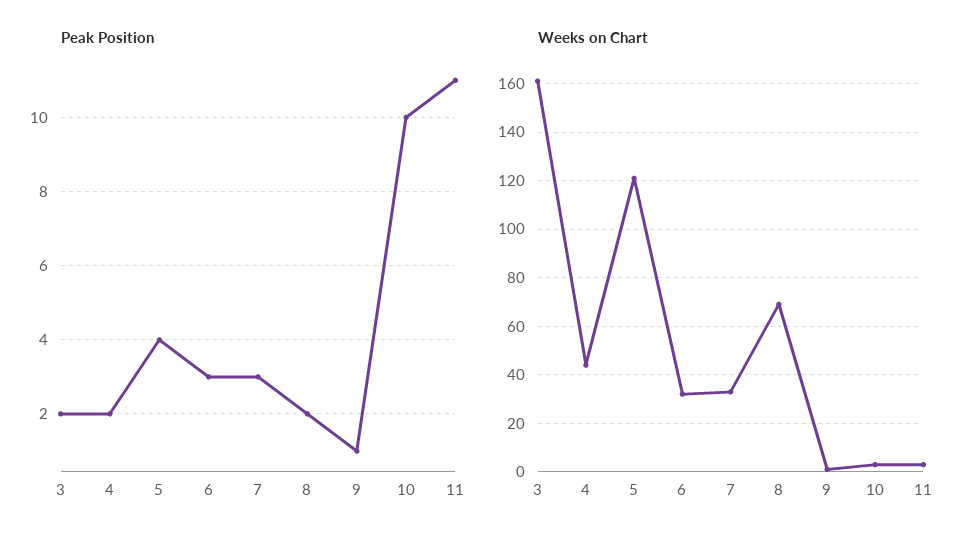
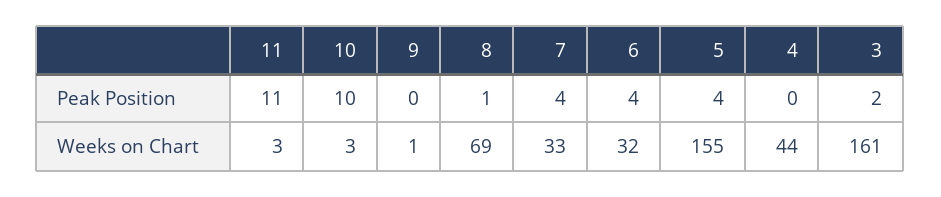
  {
    "Peak Position": {
      "3": 2,
-     "4": 2,
+     "4": 0,
      "5": 4,
-     "6": 3,
+     "6": 4,
-     "7": 3,
+     "7": 4,
-     "8": 2,
+     "8": 1,
-     "9": 1,
+     "9": 0,
      "10": 10,
      "11": 11
    },
    "Weeks on Chart": {
      "3": 161,
      "4": 44,
-     "5": 120,
+     "5": 155,
      "6": 32,
      "7": 33,
      "8": 69,
      "9": 1,
      "10": 3,
      "11": 3
    }
  }

